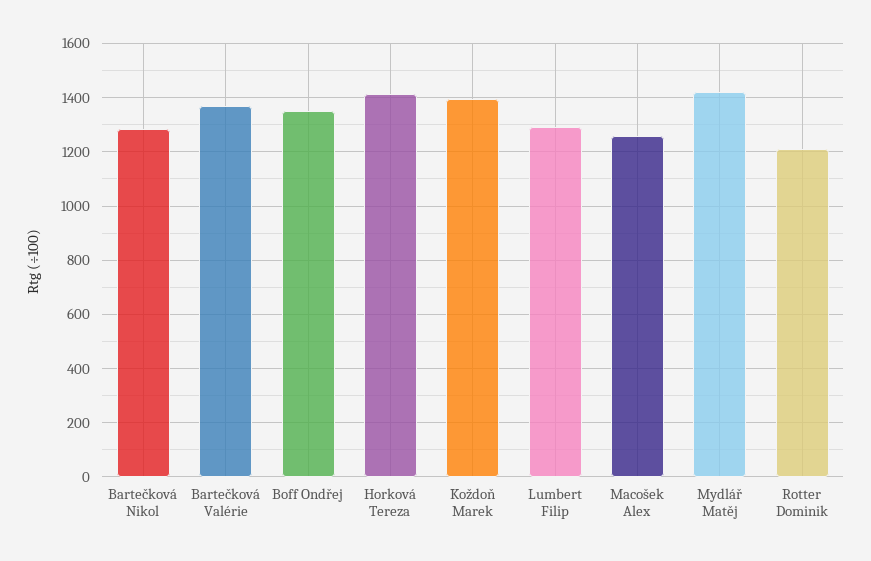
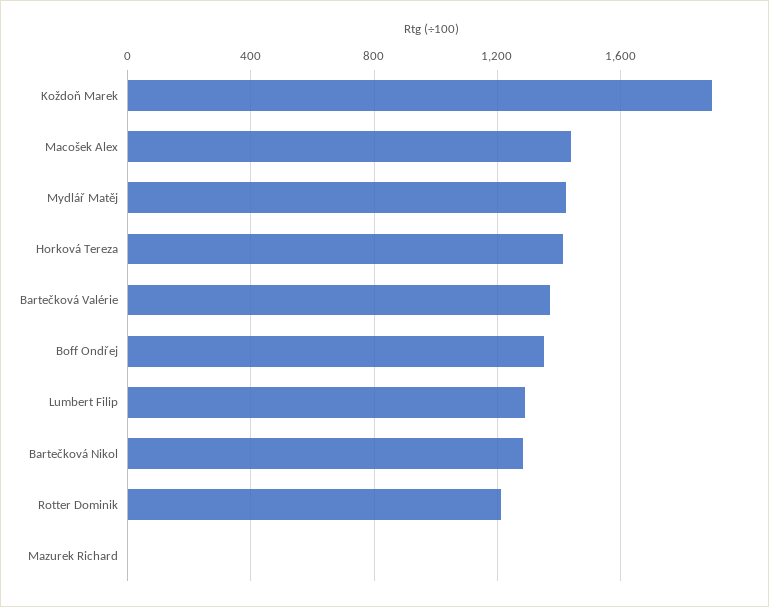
  {
    "Bartečková Nikol": 1275,
    "Bartečková Valérie": 1375,
    "Boff Ondřej": 1350,
    "Horková Tereza": 1400,
-   "Koždoň Marek": 1400,
+   "Koždoň Marek": 1900,
    "Lumbert Filip": 1300,
-   "Macošek Alex": 1250,
+   "Macošek Alex": 1450,
    "Mydlář Matěj": 1425,
-   "Rotter Dominik": 1200
+   "Rotter Dominik": 1200,
+   "Mazurek Richard": 0
  }

